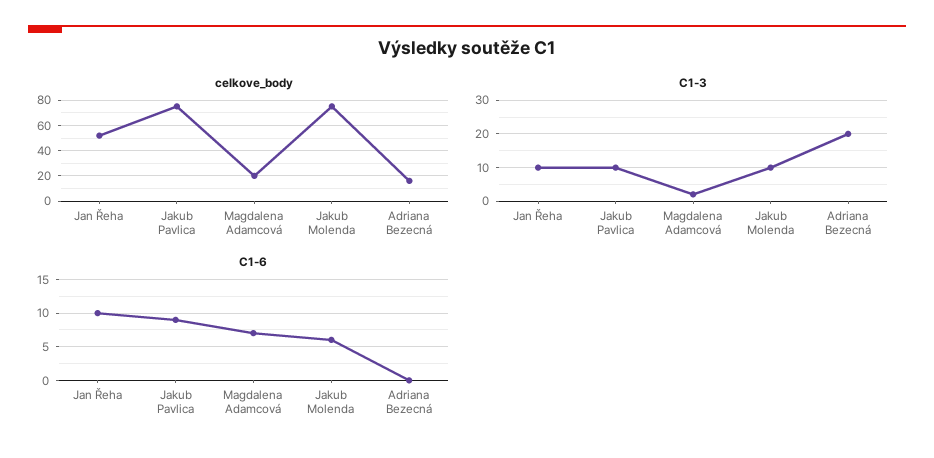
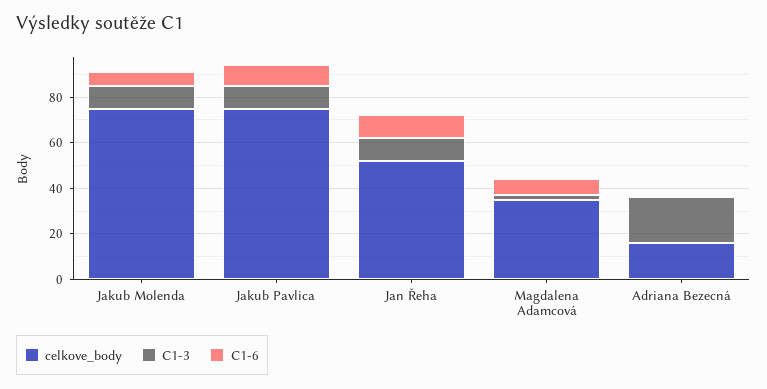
  {
    "celkove_body": {
      "Jan Řeha": 50,
      "Jakub Pavlica": 75,
-     "Magdalena Adamcová": 20,
+     "Magdalena Adamcová": 35,
      "Jakub Molenda": 75,
      "Adriana Bezecná": 15
    },
    "C1-3": {
      "Jan Řeha": 10,
      "Jakub Pavlica": 10,
      "Magdalena Adamcová": 0,
      "Jakub Molenda": 10,
      "Adriana Bezecná": 20
    },
    "C1-6": {
      "Jan Řeha": 10,
      "Jakub Pavlica": 9,
      "Magdalena Adamcová": 7,
      "Jakub Molenda": 6,
      "Adriana Bezecná": 0
    }
  }

